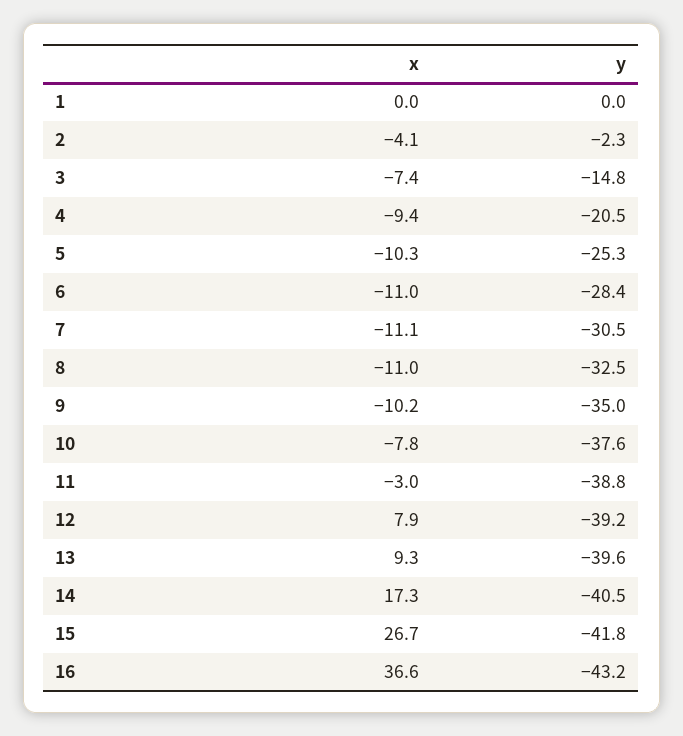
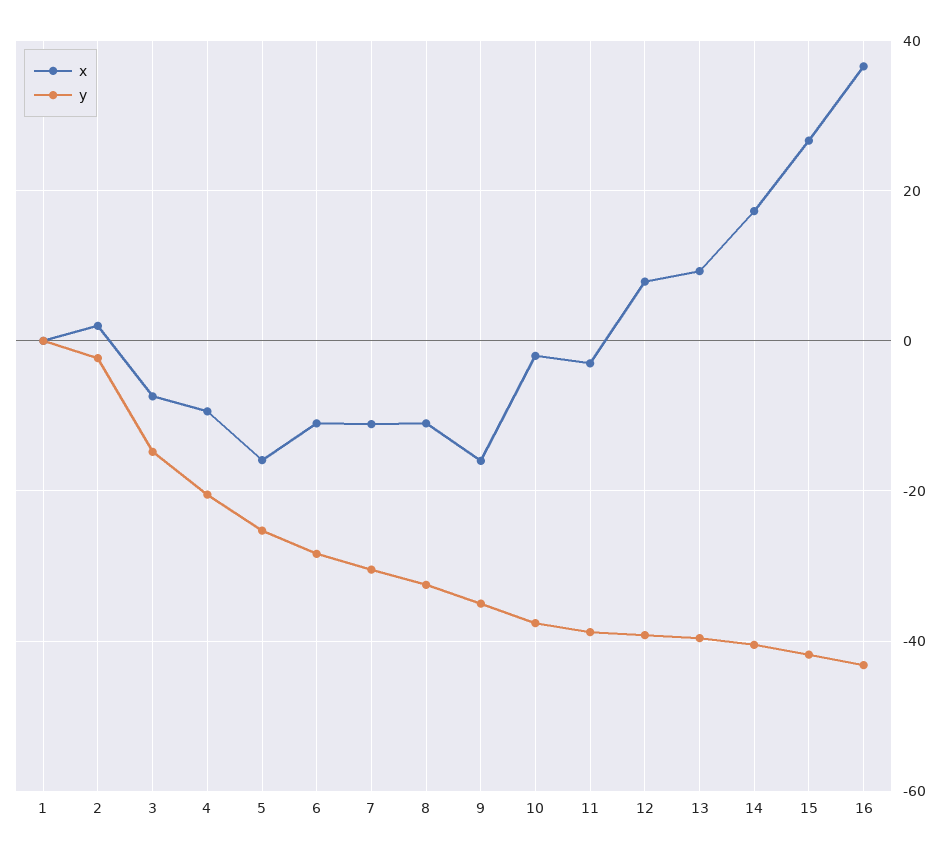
  {
    "x": {
      "1": 0,
-     "2": -4.1,
+     "2": 2,
      "3": -7.4,
      "4": -9.4,
-     "5": -10.3,
+     "5": -16,
      "6": -11,
      "7": -11.1,
      "8": -11,
-     "9": -10.2,
+     "9": -16,
-     "10": -7.8,
+     "10": -2,
      "11": -3,
      "12": 7.9,
      "13": 9.3,
      "14": 17.3,
      "15": 26.7,
      "16": 36.6
    },
    "y": {
      "1": 0,
      "2": -2.3,
      "3": -14.8,
      "4": -20.5,
      "5": -25.3,
      "6": -28.4,
      "7": -30.5,
      "8": -32.5,
      "9": -35,
      "10": -37.6,
      "11": -38.8,
      "12": -39.2,
      "13": -39.6,
      "14": -40.5,
      "15": -41.8,
      "16": -43.2
    }
  }

